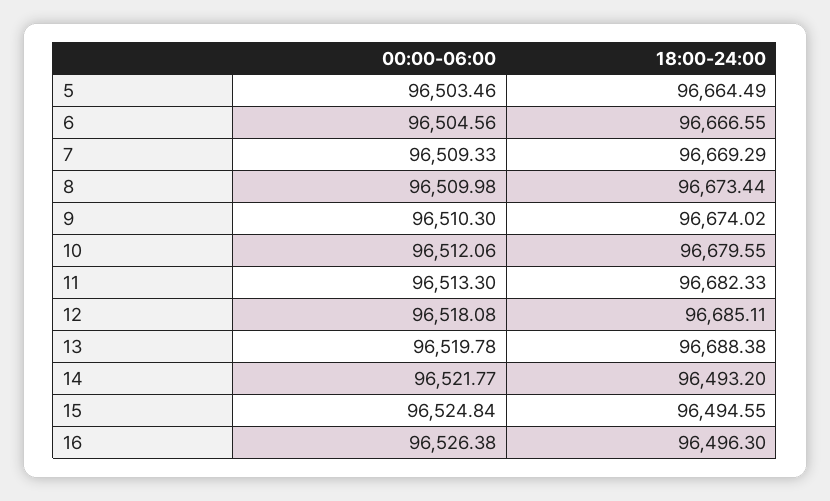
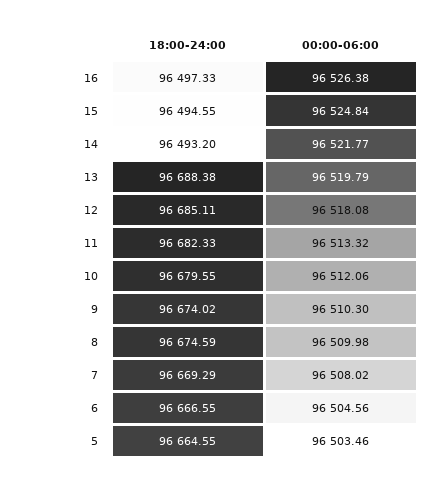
  {
    "00:00-06:00": {
      "5": 96503.46,
      "6": 96504.56,
-     "7": 96509.33,
+     "7": 96508.02,
      "8": 96509.98,
      "9": 96510.3,
      "10": 96512.06,
-     "11": 96513.3,
+     "11": 96513.32,
      "12": 96518.08,
-     "13": 96519.78,
+     "13": 96519.79,
      "14": 96521.77,
      "15": 96524.84,
      "16": 96526.38
    },
    "18:00-24:00": {
-     "5": 96664.49,
+     "5": 96664.55,
      "6": 96666.55,
      "7": 96669.29,
-     "8": 96673.44,
+     "8": 96674.59,
      "9": 96674.02,
      "10": 96679.55,
      "11": 96682.33,
      "12": 96685.11,
      "13": 96688.38,
      "14": 96493.2,
      "15": 96494.55,
-     "16": 96496.3
+     "16": 96497.33
    }
  }

